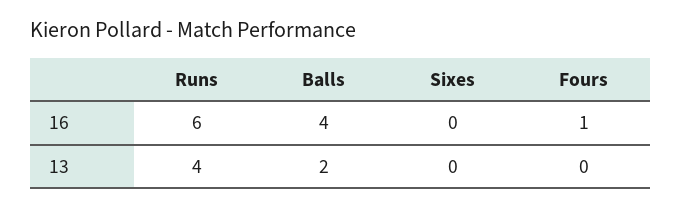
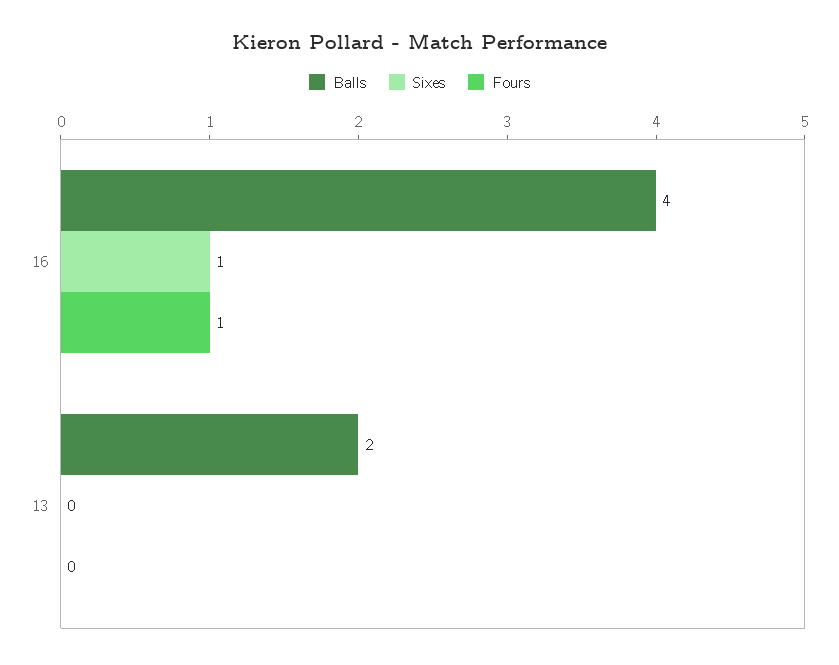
  {
-   "Runs": {
-     "16": 6,
-     "13": 4
-   },
    "Balls": {
      "16": 4,
      "13": 2
    },
    "Sixes": {
-     "16": 0,
+     "16": 1,
      "13": 0
    },
    "Fours": {
      "16": 1,
      "13": 0
    }
  }

